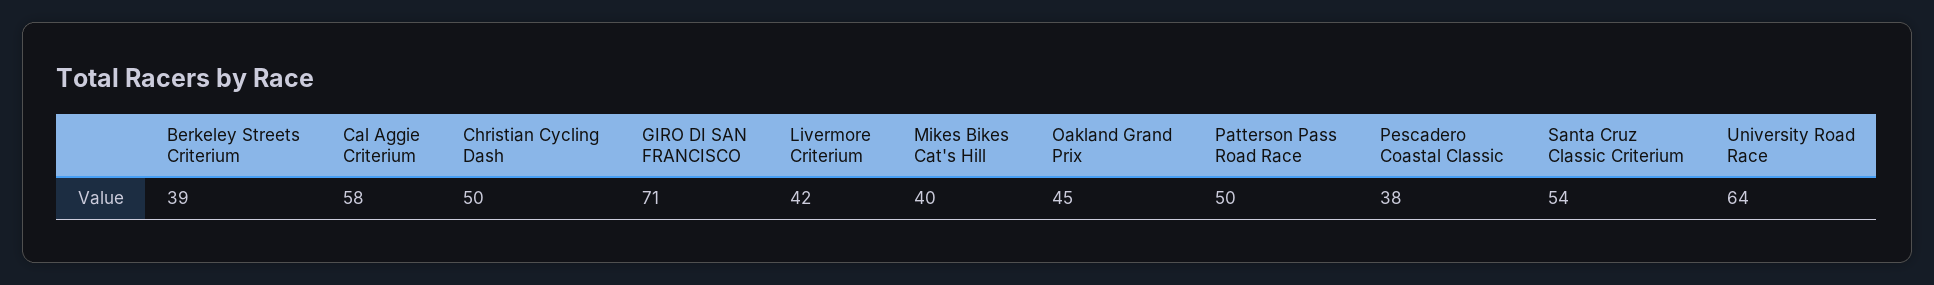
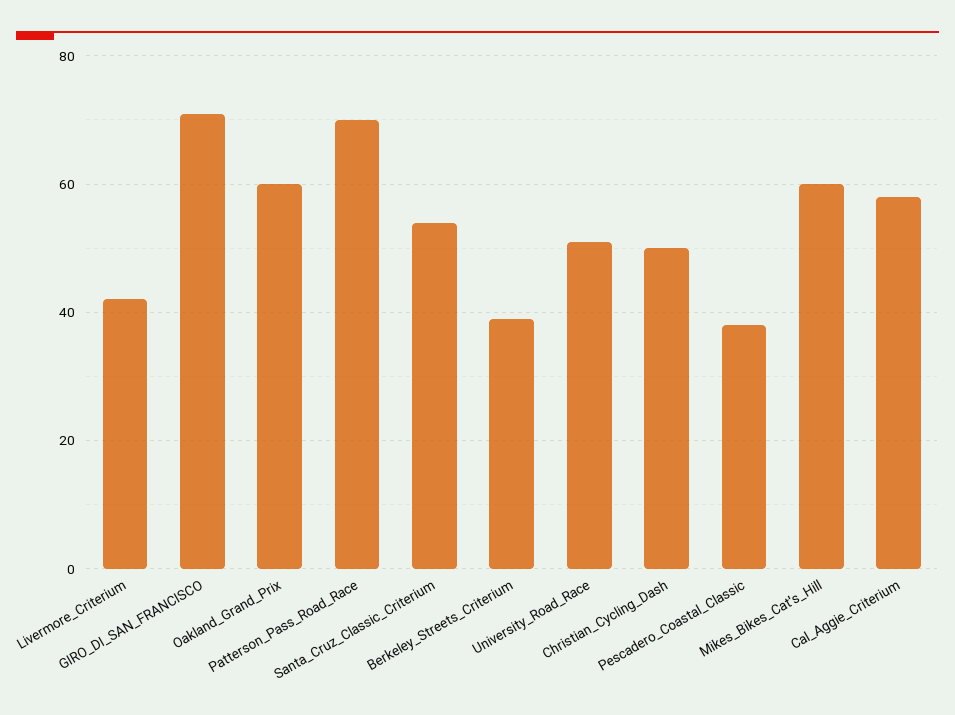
  {
    "Berkeley Streets Criterium": 39,
    "Cal Aggie Criterium": 58,
    "Christian Cycling Dash": 50,
    "GIRO DI SAN FRANCISCO": 71,
    "Livermore Criterium": 42,
-   "Mikes Bikes Cat's Hill": 40,
+   "Mikes Bikes Cat's Hill": 60,
-   "Oakland Grand Prix": 45,
+   "Oakland Grand Prix": 60,
-   "Patterson Pass Road Race": 50,
+   "Patterson Pass Road Race": 70,
    "Pescadero Coastal Classic": 38,
    "Santa Cruz Classic Criterium": 54,
-   "University Road Race": 64
+   "University Road Race": 50
  }

